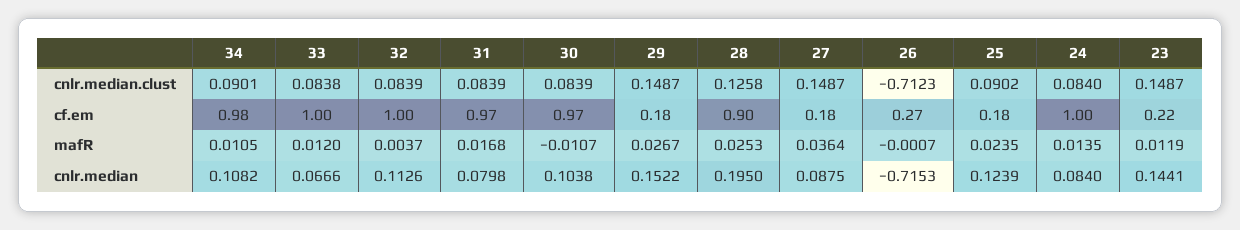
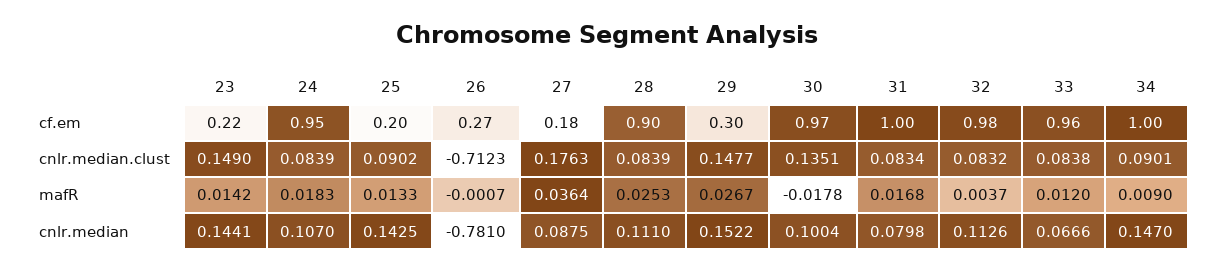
  {
    "34": {
      "cnlr.median.clust": 0.0901,
-     "cf.em": 0.98,
+     "cf.em": 1,
-     "mafR": 0.0105,
+     "mafR": 0.009,
-     "cnlr.median": 0.1082
+     "cnlr.median": 0.147
    },
    "33": {
      "cnlr.median.clust": 0.0838,
-     "cf.em": 1,
+     "cf.em": 0.96,
      "mafR": 0.012,
      "cnlr.median": 0.0666
    },
    "32": {
-     "cnlr.median.clust": 0.0839,
+     "cnlr.median.clust": 0.0832,
-     "cf.em": 1,
+     "cf.em": 0.98,
      "mafR": 0.0037,
      "cnlr.median": 0.1126
    },
    "31": {
-     "cnlr.median.clust": 0.0839,
+     "cnlr.median.clust": 0.0834,
-     "cf.em": 0.97,
+     "cf.em": 1,
      "mafR": 0.0168,
      "cnlr.median": 0.0798
    },
    "30": {
-     "cnlr.median.clust": 0.0839,
+     "cnlr.median.clust": 0.1351,
      "cf.em": 0.97,
-     "mafR": -0.0107,
+     "mafR": -0.0178,
-     "cnlr.median": 0.1038
+     "cnlr.median": 0.1004
    },
    "29": {
-     "cnlr.median.clust": 0.1487,
+     "cnlr.median.clust": 0.1477,
-     "cf.em": 0.18,
+     "cf.em": 0.3,
      "mafR": 0.0267,
      "cnlr.median": 0.1522
    },
    "28": {
-     "cnlr.median.clust": 0.1258,
+     "cnlr.median.clust": 0.0839,
      "cf.em": 0.9,
      "mafR": 0.0253,
-     "cnlr.median": 0.195
+     "cnlr.median": 0.111
    },
    "27": {
-     "cnlr.median.clust": 0.1487,
+     "cnlr.median.clust": 0.1763,
      "cf.em": 0.18,
      "mafR": 0.0364,
      "cnlr.median": 0.0875
    },
    "26": {
      "cnlr.median.clust": -0.7123,
      "cf.em": 0.27,
      "mafR": -0.0007,
-     "cnlr.median": -0.7153
+     "cnlr.median": -0.781
    },
    "25": {
      "cnlr.median.clust": 0.0902,
-     "cf.em": 0.18,
+     "cf.em": 0.2,
-     "mafR": 0.0235,
+     "mafR": 0.0133,
-     "cnlr.median": 0.1239
+     "cnlr.median": 0.1425
    },
    "24": {
-     "cnlr.median.clust": 0.084,
+     "cnlr.median.clust": 0.0839,
-     "cf.em": 1,
+     "cf.em": 0.95,
-     "mafR": 0.0135,
+     "mafR": 0.0183,
-     "cnlr.median": 0.084
+     "cnlr.median": 0.107
    },
    "23": {
-     "cnlr.median.clust": 0.1487,
+     "cnlr.median.clust": 0.149,
      "cf.em": 0.22,
-     "mafR": 0.0119,
+     "mafR": 0.0142,
      "cnlr.median": 0.1441
    }
  }

